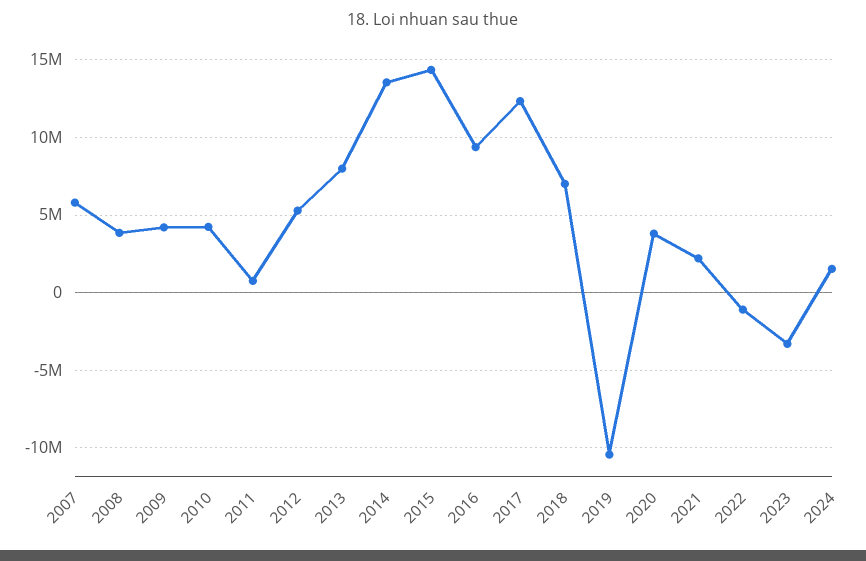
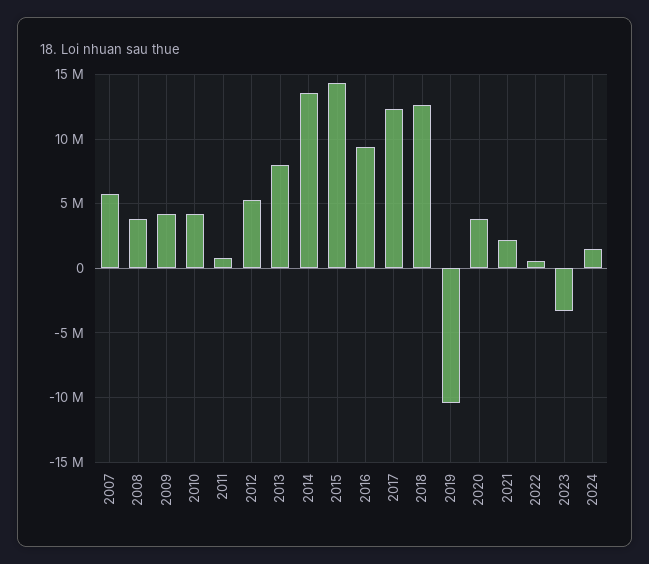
  {
    "2007": 6000000,
    "2008": 4000000,
    "2009": 4000000,
    "2010": 4000000,
    "2011": 1000000,
    "2012": 5500000,
    "2013": 8000000,
    "2014": 13500000,
    "2015": 14500000,
    "2016": 9500000,
    "2017": 12500000,
-   "2018": 7000000,
+   "2018": 12500000,
    "2019": -10500000,
    "2020": 4000000,
    "2021": 2000000,
-   "2022": -1000000,
+   "2022": 500000,
    "2023": -3500000,
    "2024": 1500000
  }

